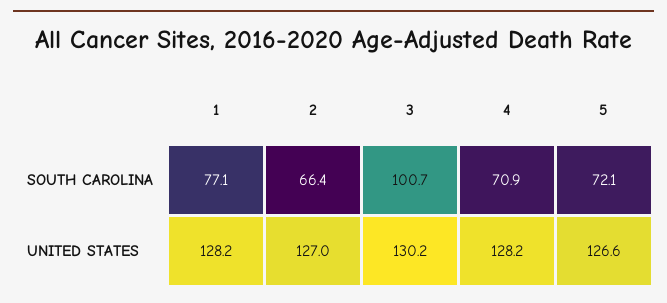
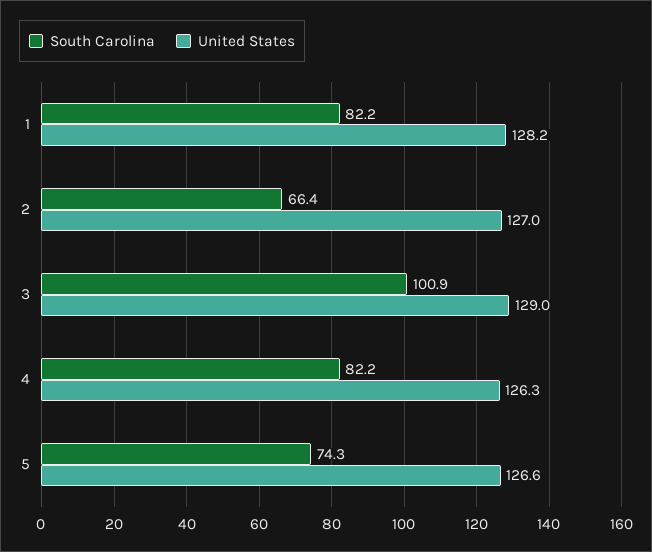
  {
    "SOUTH CAROLINA": {
-     "1": 77.1,
+     "1": 82.2,
      "2": 66.4,
-     "3": 100.7,
+     "3": 100.9,
-     "4": 70.9,
+     "4": 82.2,
-     "5": 72.1
+     "5": 74.3
    },
    "UNITED STATES": {
      "1": 128.2,
      "2": 127,
-     "3": 130.2,
+     "3": 129,
-     "4": 128.2,
+     "4": 126.3,
      "5": 126.6
    }
  }

